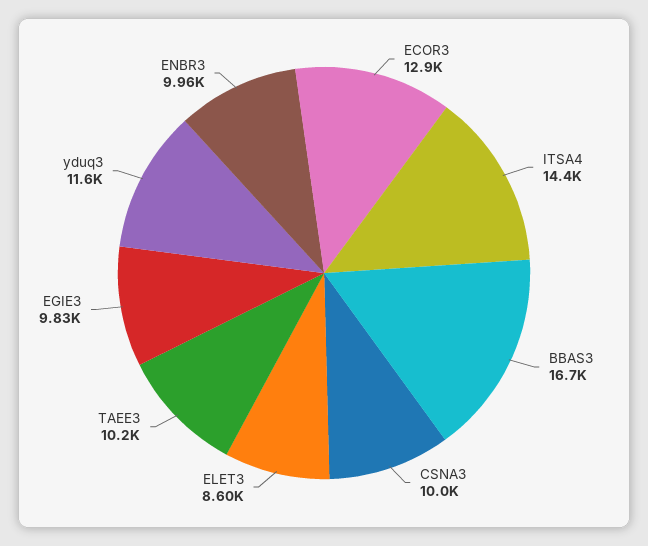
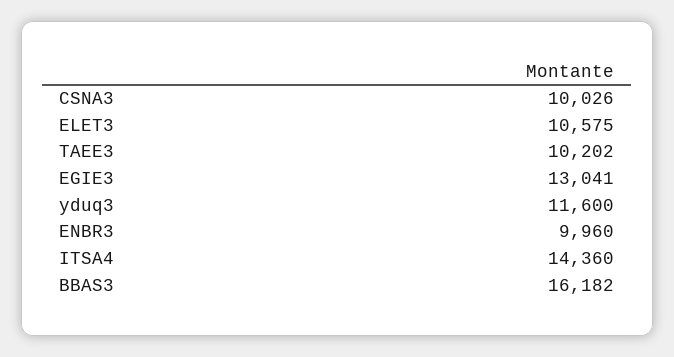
  {
-   "ECOR3": 12900,
    "ITSA4": 14360,
-   "BBAS3": 16700,
+   "BBAS3": 16182,
    "CSNA3": 10026,
-   "ELET3": 8600,
+   "ELET3": 10575,
    "TAEE3": 10202,
-   "EGIE3": 9830,
+   "EGIE3": 13041,
    "yduq3": 11600,
    "ENBR3": 9960
  }

